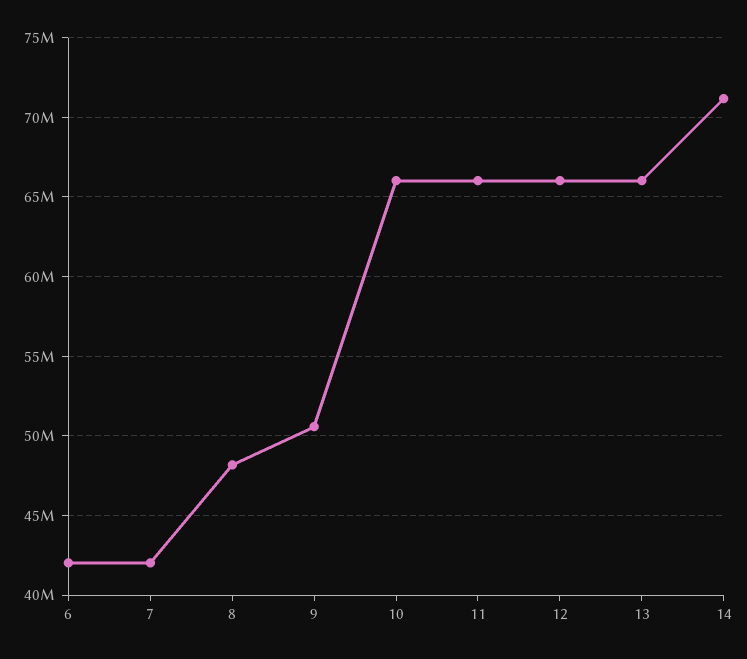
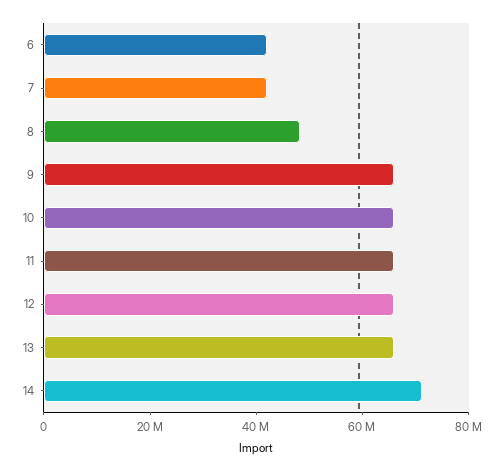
  {
    "6": 42000000,
    "7": 42000000,
    "8": 48000000,
-   "9": 50500000,
+   "9": 65000000,
    "10": 66000000,
    "11": 66000000,
    "12": 66000000,
    "13": 66000000,
    "14": 71000000
  }

